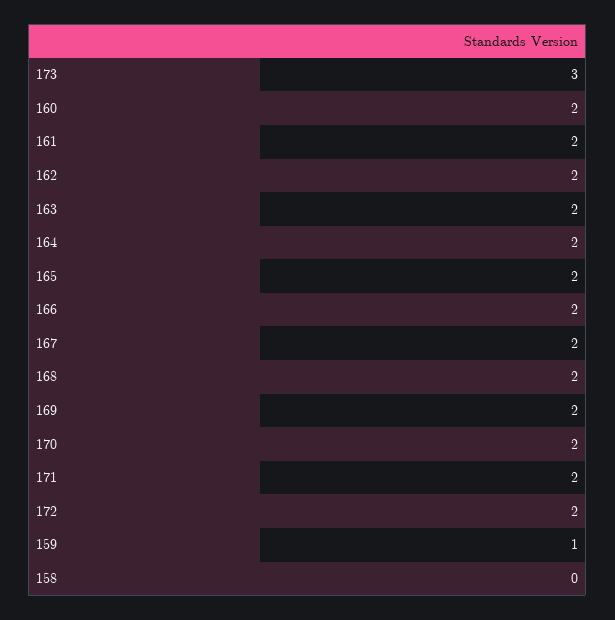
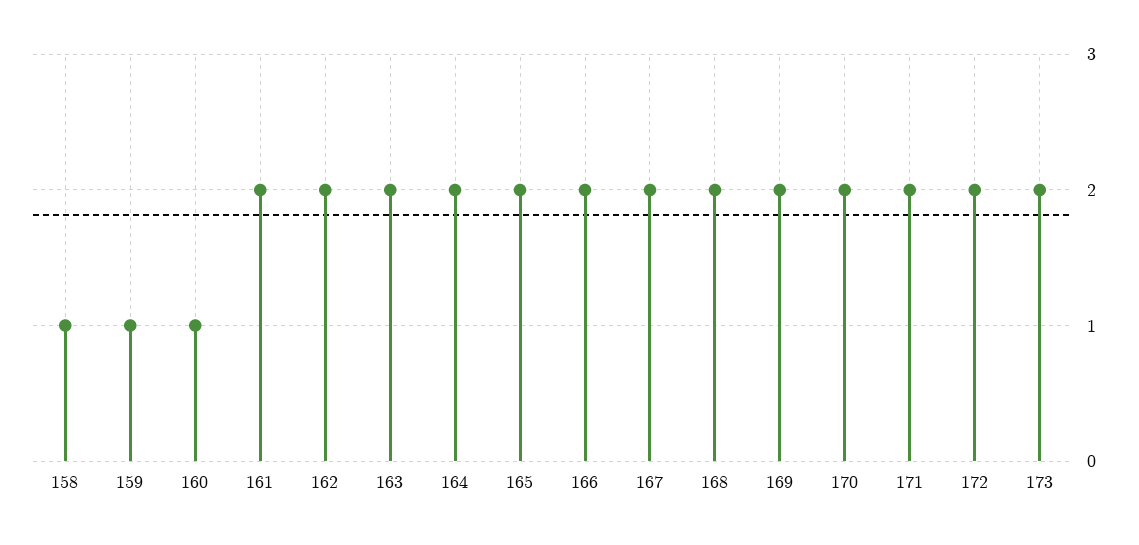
  {
-   "173": 3,
+   "173": 2,
-   "160": 2,
+   "160": 1,
    "161": 2,
    "162": 2,
    "163": 2,
    "164": 2,
    "165": 2,
    "166": 2,
    "167": 2,
    "168": 2,
    "169": 2,
    "170": 2,
    "171": 2,
    "172": 2,
    "159": 1,
-   "158": 0
+   "158": 1
  }

